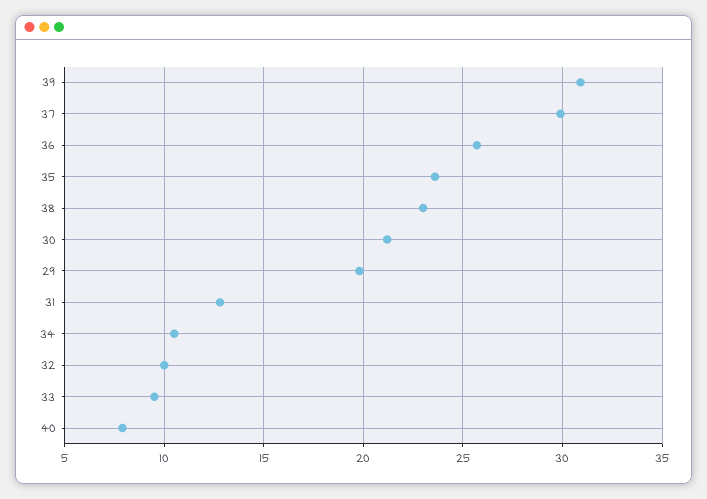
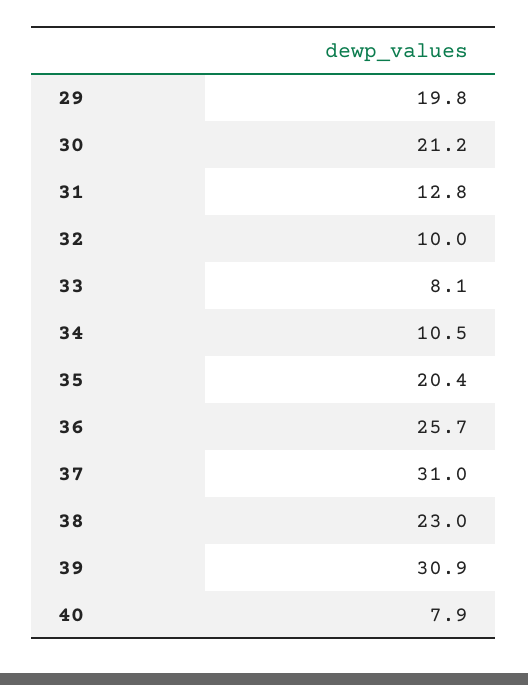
  {
    "39": 30.9,
-   "37": 30,
+   "37": 31,
    "36": 25.7,
-   "35": 23.5,
+   "35": 20.4,
    "38": 23,
    "30": 21.2,
    "29": 19.8,
    "31": 12.8,
    "34": 10.5,
    "32": 10,
-   "33": 9.5,
+   "33": 8.1,
    "40": 7.9
  }

